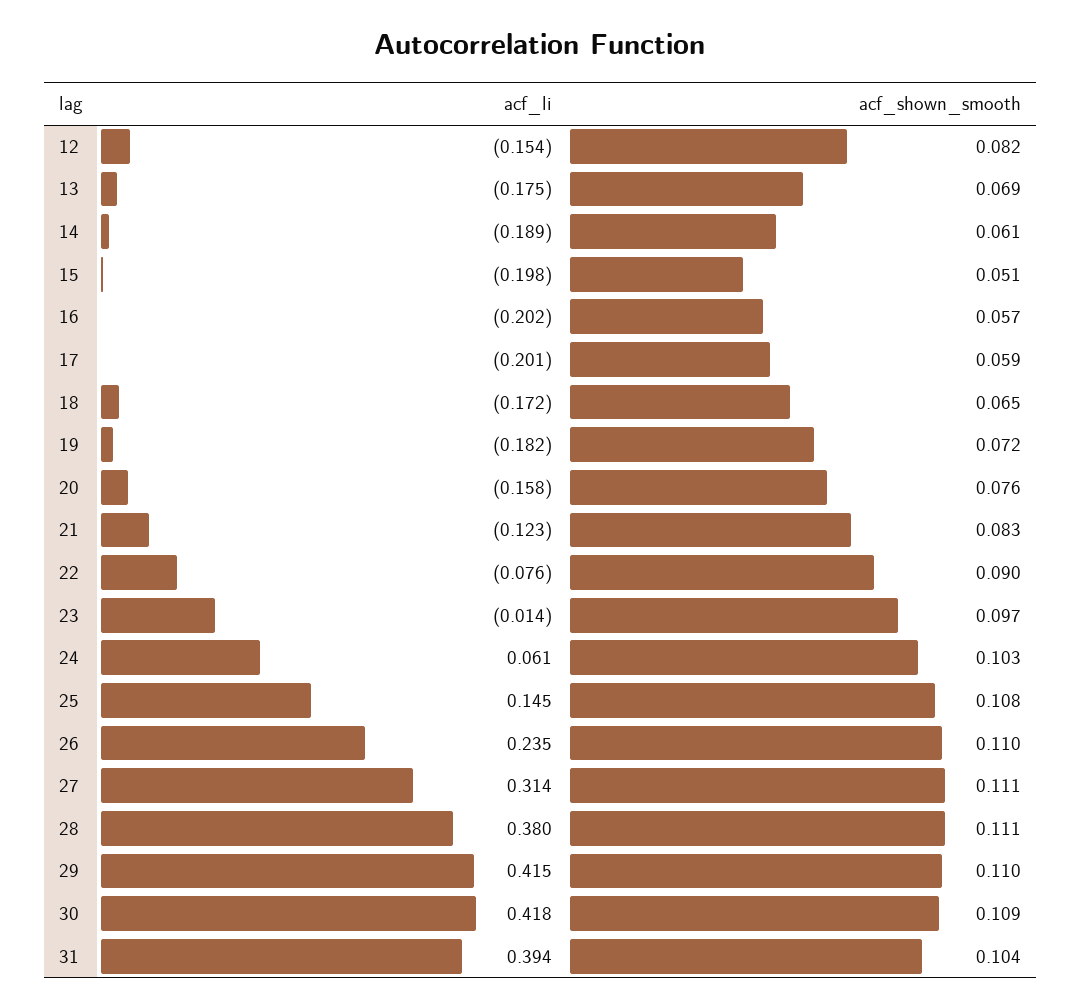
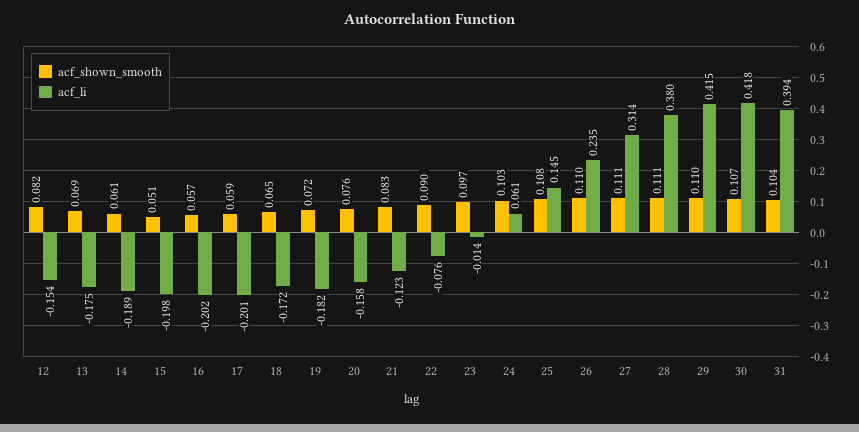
  {
    "acf_li": {
      "12": -0.154,
      "13": -0.175,
      "14": -0.189,
      "15": -0.198,
      "16": -0.202,
      "17": -0.201,
      "18": -0.172,
      "19": -0.182,
      "20": -0.158,
      "21": -0.123,
      "22": -0.076,
      "23": -0.014,
      "24": 0.061,
      "25": 0.145,
      "26": 0.235,
      "27": 0.314,
      "28": 0.38,
      "29": 0.415,
      "30": 0.418,
      "31": 0.394
    },
    "acf_shown_smooth": {
      "12": 0.082,
      "13": 0.069,
      "14": 0.061,
      "15": 0.051,
      "16": 0.057,
      "17": 0.059,
      "18": 0.065,
      "19": 0.072,
      "20": 0.076,
      "21": 0.083,
      "22": 0.09,
      "23": 0.097,
      "24": 0.103,
      "25": 0.108,
      "26": 0.11,
      "27": 0.111,
      "28": 0.111,
      "29": 0.11,
-     "30": 0.109,
+     "30": 0.107,
      "31": 0.104
    }
  }

